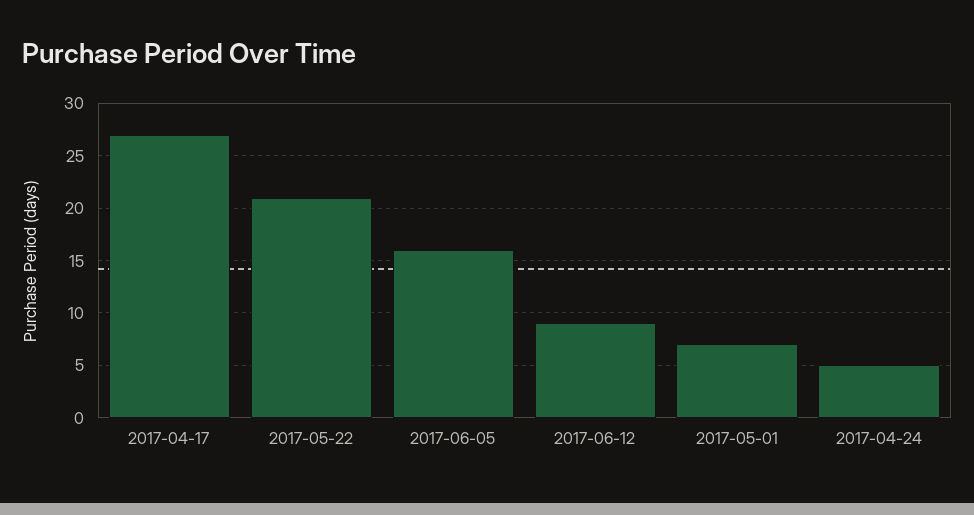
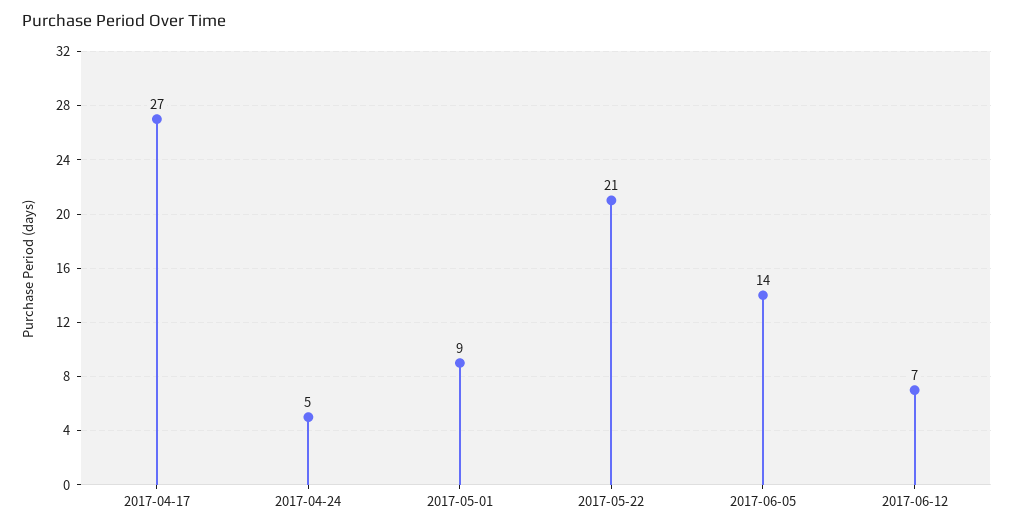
  {
    "2017-04-17": 27,
    "2017-05-22": 21,
-   "2017-06-05": 16,
+   "2017-06-05": 14,
-   "2017-06-12": 9,
+   "2017-06-12": 7,
-   "2017-05-01": 7,
+   "2017-05-01": 9,
    "2017-04-24": 5
  }

